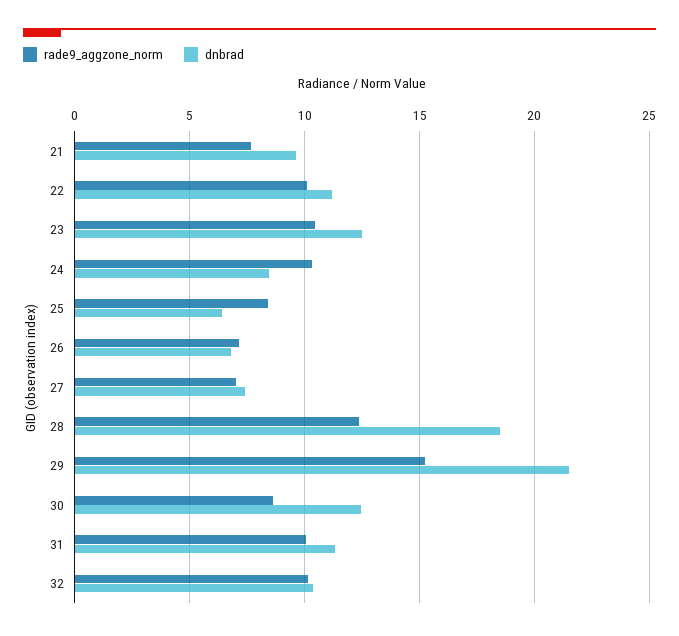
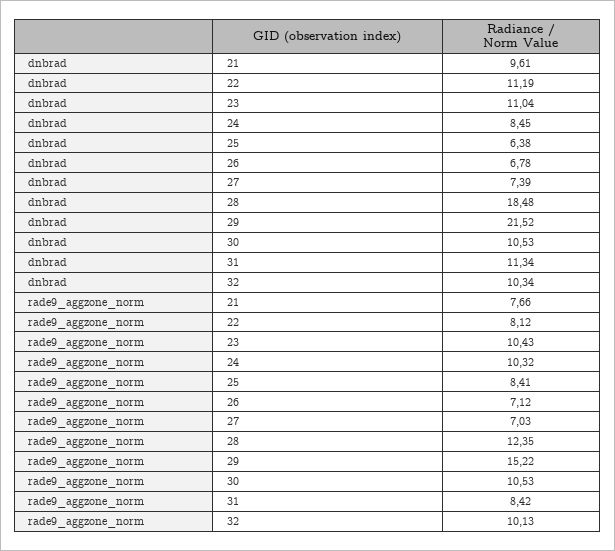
  {
    "rade9_aggzone_norm": {
      "21": 7.66,
-     "22": 10,
+     "22": 8.12,
      "23": 10.43,
      "24": 10.32,
      "25": 8.41,
      "26": 7.12,
      "27": 7.03,
      "28": 12.35,
      "29": 15.22,
-     "30": 8.5,
+     "30": 10.53,
-     "31": 10,
+     "31": 8.42,
      "32": 10.13
    },
    "dnbrad": {
      "21": 9.61,
      "22": 11.19,
-     "23": 12.5,
+     "23": 11.04,
      "24": 8.45,
      "25": 6.38,
      "26": 6.78,
      "27": 7.39,
      "28": 18.48,
      "29": 21.52,
-     "30": 12.5,
+     "30": 10.53,
      "31": 11.34,
      "32": 10.34
    }
  }

